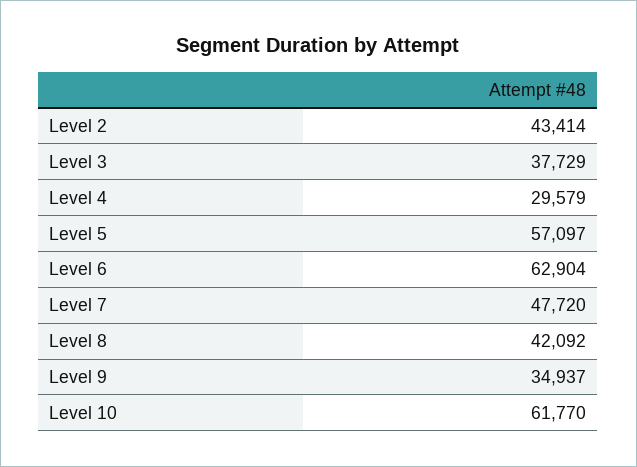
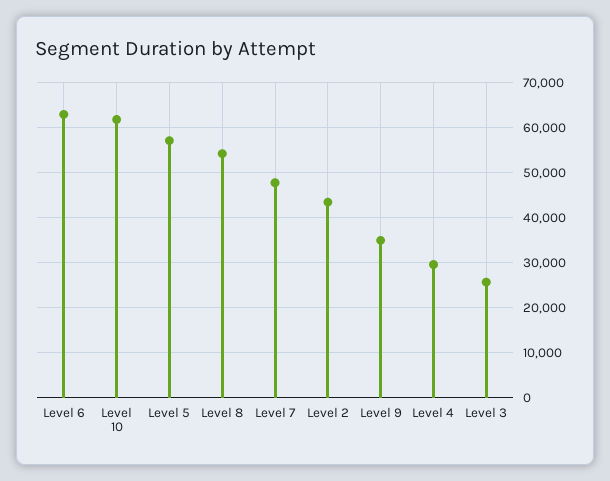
  {
    "Level 2": 43414,
-   "Level 3": 37729,
+   "Level 3": 26000,
    "Level 4": 29579,
    "Level 5": 57097,
    "Level 6": 62904,
    "Level 7": 47720,
-   "Level 8": 42092,
+   "Level 8": 54000,
    "Level 9": 34937,
    "Level 10": 61770
  }

